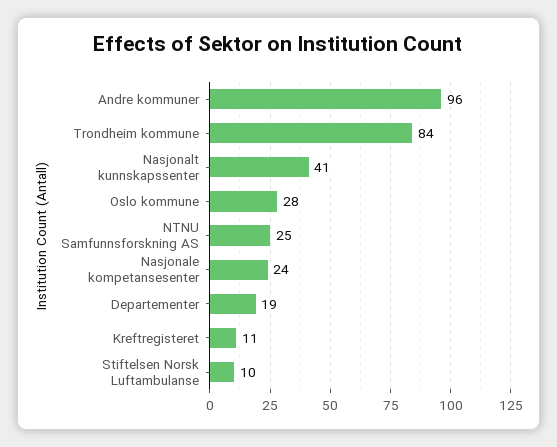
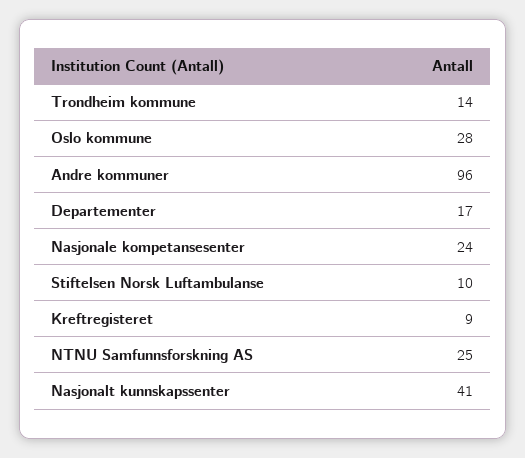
  {
    "Andre kommuner": 96,
-   "Trondheim kommune": 84,
+   "Trondheim kommune": 14,
    "Nasjonalt kunnskapssenter": 41,
    "Oslo kommune": 28,
    "NTNU Samfunnsforskning AS": 25,
    "Nasjonale kompetansesenter": 24,
-   "Departementer": 19,
+   "Departementer": 17,
-   "Kreftregisteret": 11,
+   "Kreftregisteret": 9,
    "Stiftelsen Norsk Luftambulanse": 10
  }

